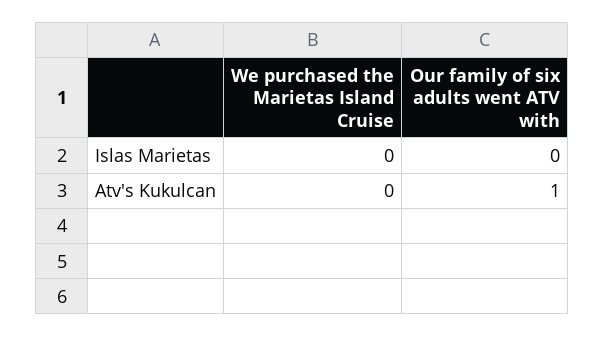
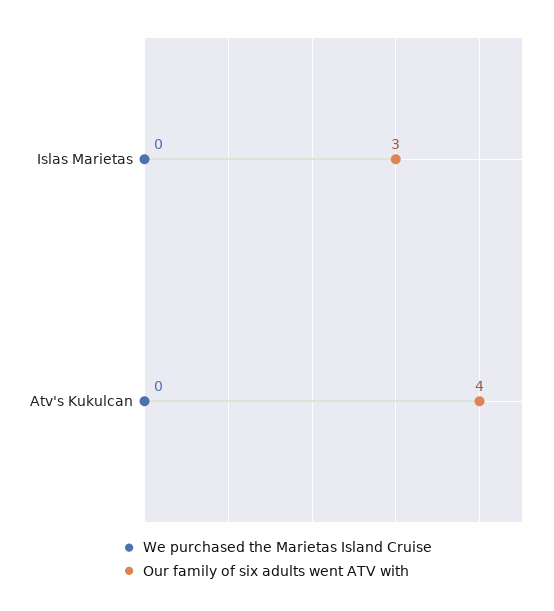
  {
    "We purchased the Marietas Island Cruise": {
      "Islas Marietas": 0,
      "Atv's Kukulcan": 0
    },
    "Our family of six adults went ATV with": {
-     "Islas Marietas": 0,
+     "Islas Marietas": 3,
-     "Atv's Kukulcan": 1
+     "Atv's Kukulcan": 4
    }
  }

